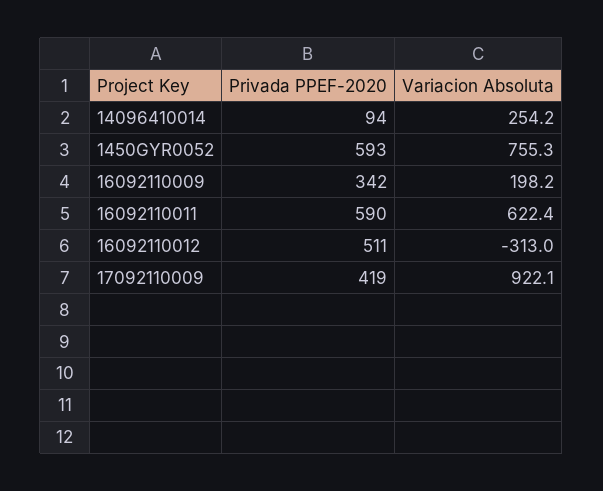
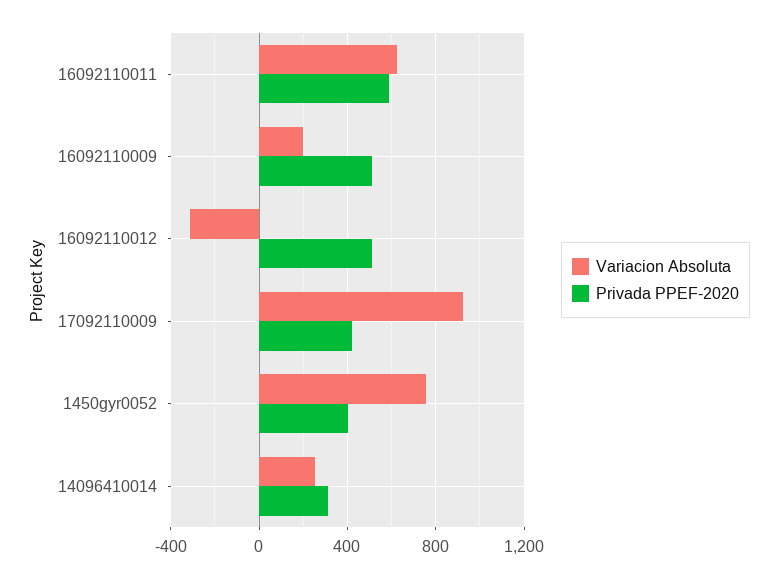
  {
    "Privada PPEF-2020": {
-     "14096410014": 94,
+     "14096410014": 300,
-     "1450GYR0052": 593,
+     "1450GYR0052": 400,
-     "16092110009": 342,
+     "16092110009": 500,
      "16092110011": 590,
      "16092110012": 511,
      "17092110009": 419
    },
    "Variacion Absoluta": {
      "14096410014": 254.2,
      "1450GYR0052": 755.3,
      "16092110009": 198.2,
      "16092110011": 622.4,
      "16092110012": -313,
      "17092110009": 922.1
    }
  }

